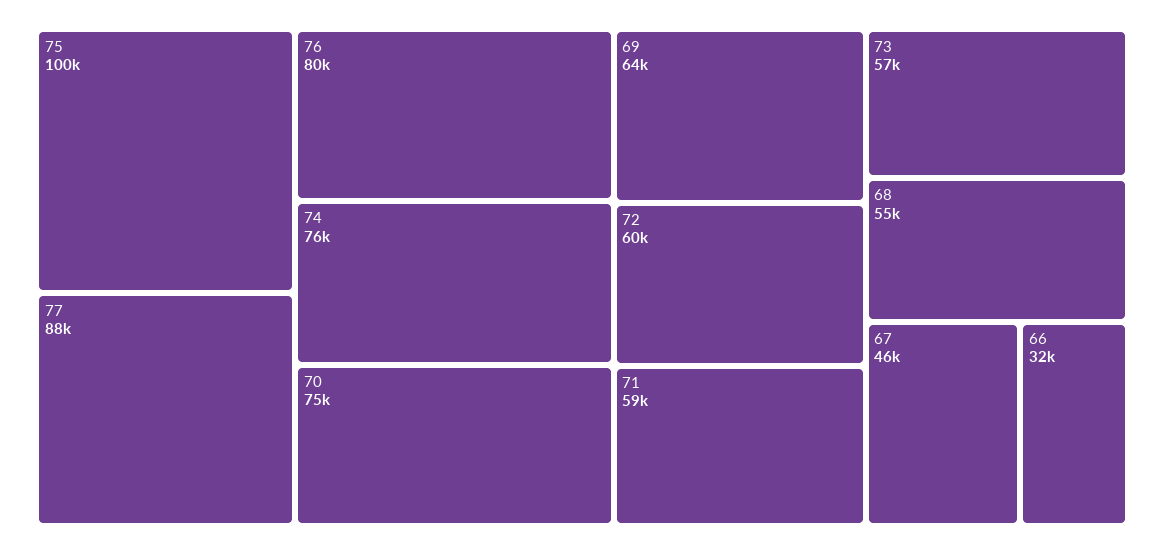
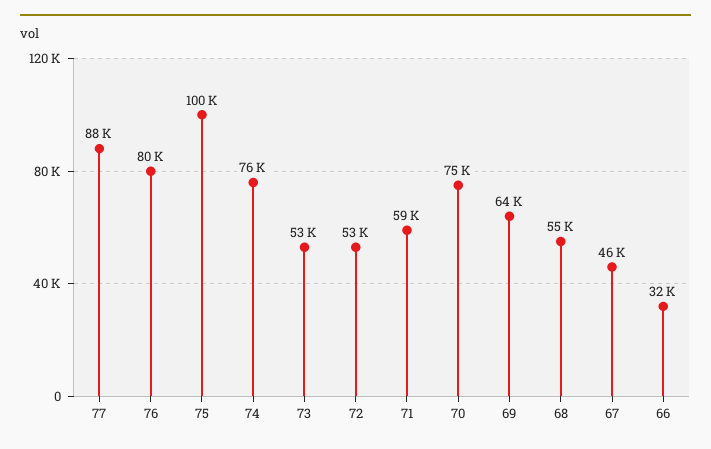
  {
    "75": 100000,
    "77": 88000,
    "76": 80000,
    "74": 76000,
    "70": 75000,
    "69": 64000,
-   "72": 60000,
+   "72": 53000,
    "71": 59000,
-   "73": 57000,
+   "73": 53000,
    "68": 55000,
    "67": 46000,
    "66": 32000
  }

